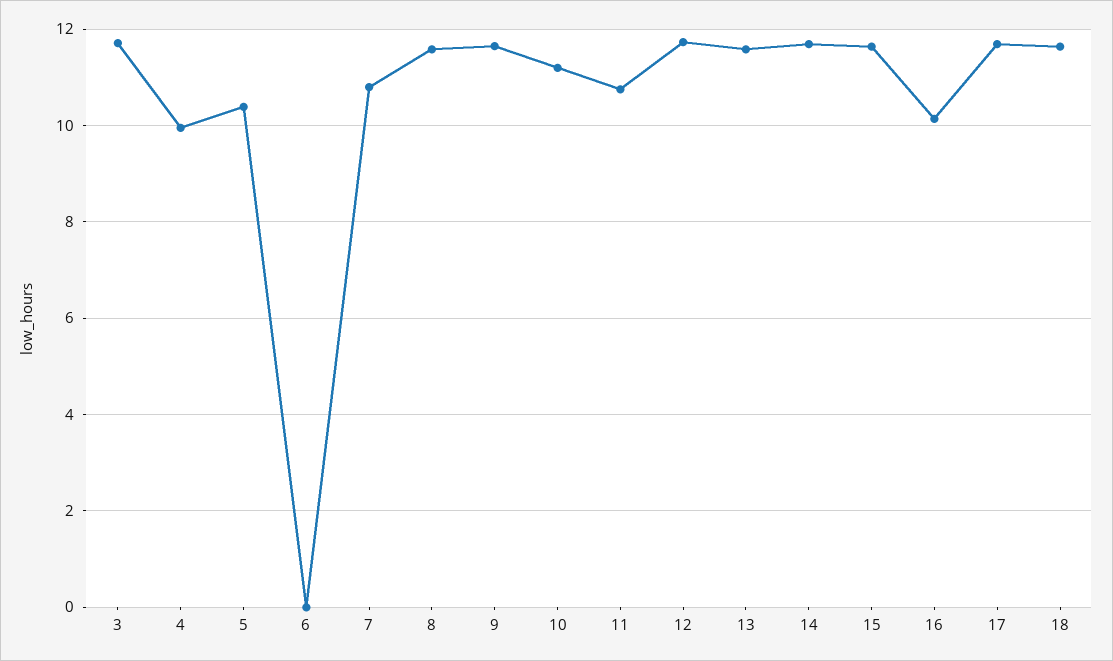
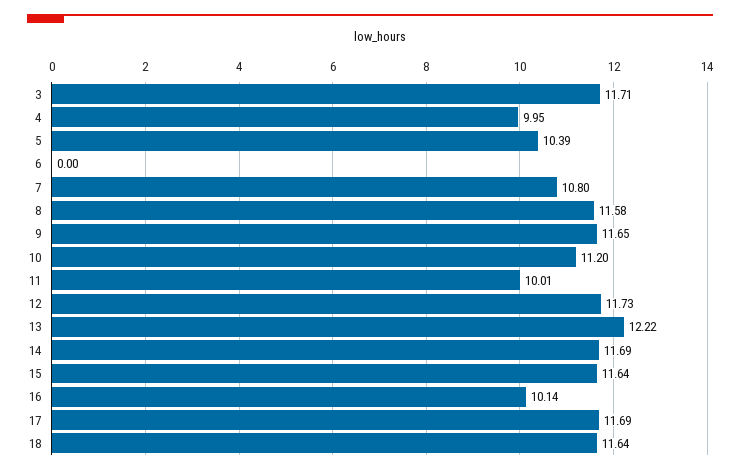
  {
    "3": 11.71,
    "4": 9.95,
    "5": 10.39,
    "6": 0,
    "7": 10.8,
    "8": 11.58,
    "9": 11.65,
    "10": 11.2,
-   "11": 10.8,
+   "11": 10.01,
    "12": 11.73,
-   "13": 11.6,
+   "13": 12.22,
    "14": 11.69,
    "15": 11.64,
    "16": 10.14,
    "17": 11.69,
    "18": 11.64
  }

